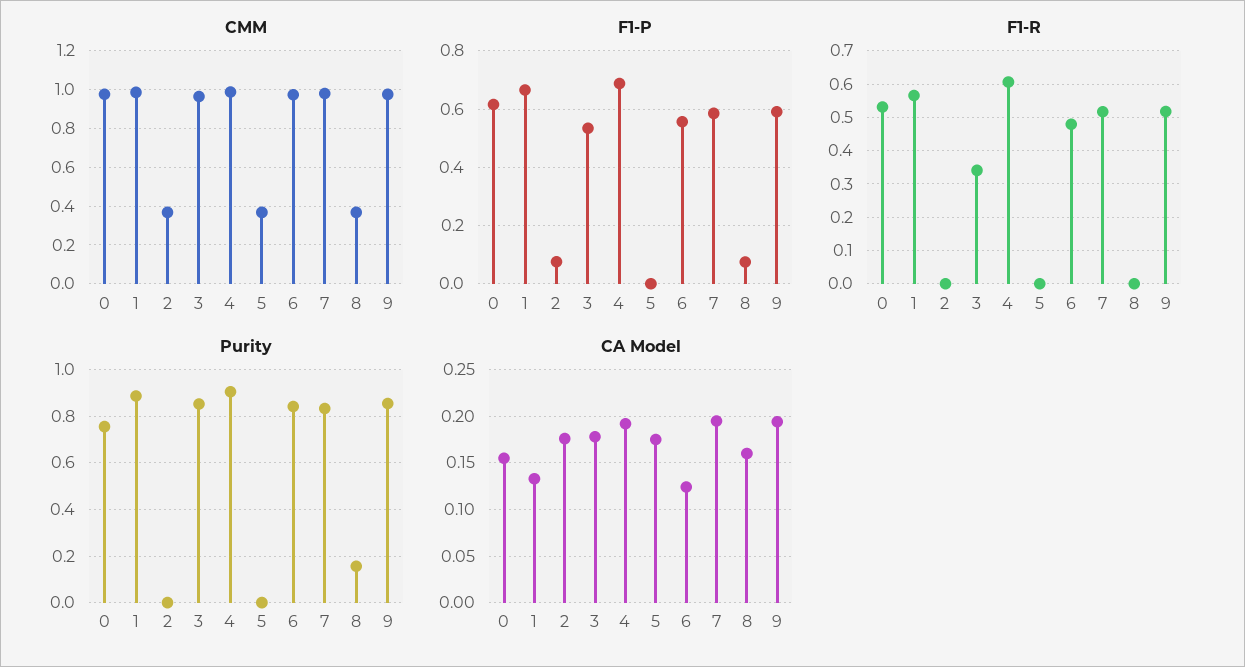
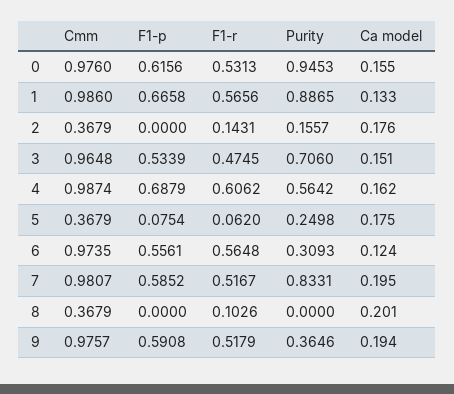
  {
    "CMM": {
      "0": 0.976,
      "1": 0.986,
      "2": 0.3679,
      "3": 0.9648,
      "4": 0.9874,
      "5": 0.3679,
      "6": 0.9735,
      "7": 0.9807,
      "8": 0.3679,
      "9": 0.9757
    },
    "F1-P": {
      "0": 0.6156,
      "1": 0.6658,
-     "2": 0.075,
+     "2": 0,
      "3": 0.5339,
      "4": 0.6879,
-     "5": 0,
+     "5": 0.0754,
      "6": 0.5561,
      "7": 0.5852,
-     "8": 0.075,
+     "8": 0,
      "9": 0.5908
    },
    "F1-R": {
      "0": 0.5313,
      "1": 0.5656,
-     "2": 0,
+     "2": 0.1431,
-     "3": 0.34,
+     "3": 0.4745,
      "4": 0.6062,
-     "5": 0,
+     "5": 0.062,
-     "6": 0.48,
+     "6": 0.5648,
      "7": 0.5167,
-     "8": 0,
+     "8": 0.1026,
      "9": 0.5179
    },
    "Purity": {
-     "0": 0.75,
+     "0": 0.9453,
      "1": 0.8865,
-     "2": 0,
+     "2": 0.1557,
-     "3": 0.85,
+     "3": 0.706,
-     "4": 0.9,
+     "4": 0.5642,
-     "5": 0,
+     "5": 0.2498,
-     "6": 0.85,
+     "6": 0.3093,
      "7": 0.8331,
-     "8": 0.15,
+     "8": 0,
-     "9": 0.85
+     "9": 0.3646
    },
    "CA Model": {
      "0": 0.155,
      "1": 0.133,
      "2": 0.176,
-     "3": 0.18,
+     "3": 0.151,
-     "4": 0.19,
+     "4": 0.162,
      "5": 0.175,
      "6": 0.124,
      "7": 0.195,
-     "8": 0.16,
+     "8": 0.201,
      "9": 0.194
    }
  }

